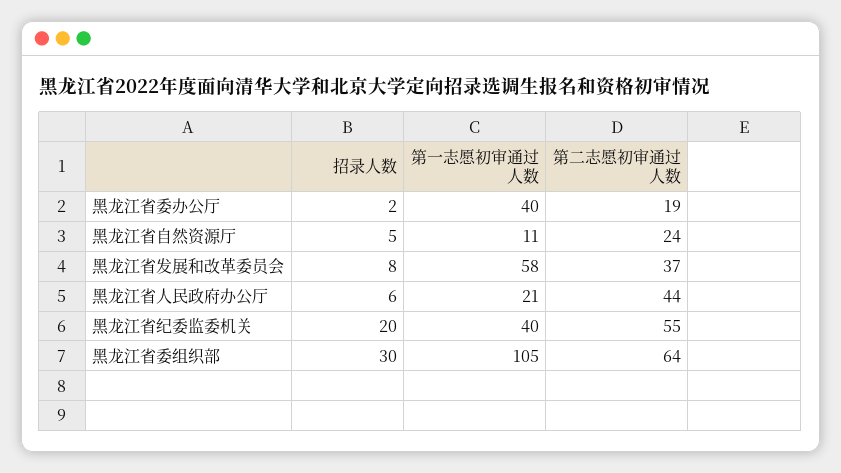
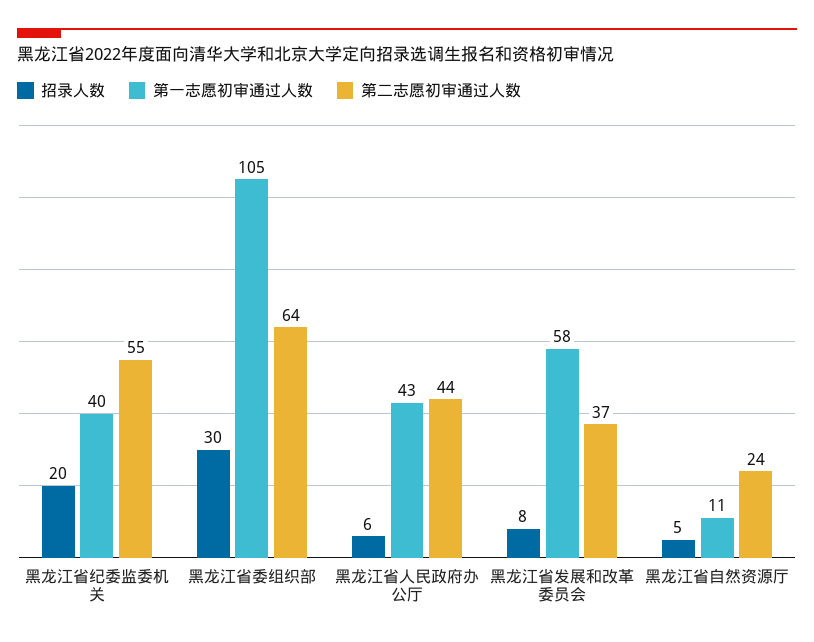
  {
    "招录人数": {
-     "黑龙江省委办公厅": 2,
      "黑龙江省自然资源厅": 5,
      "黑龙江省发展和改革委员会": 8,
      "黑龙江省人民政府办公厅": 6,
      "黑龙江省纪委监委机关": 20,
      "黑龙江省委组织部": 30
    },
    "第一志愿初审通过人数": {
-     "黑龙江省委办公厅": 40,
      "黑龙江省自然资源厅": 11,
      "黑龙江省发展和改革委员会": 58,
-     "黑龙江省人民政府办公厅": 21,
+     "黑龙江省人民政府办公厅": 43,
      "黑龙江省纪委监委机关": 40,
      "黑龙江省委组织部": 105
    },
    "第二志愿初审通过人数": {
-     "黑龙江省委办公厅": 19,
      "黑龙江省自然资源厅": 24,
      "黑龙江省发展和改革委员会": 37,
      "黑龙江省人民政府办公厅": 44,
      "黑龙江省纪委监委机关": 55,
      "黑龙江省委组织部": 64
    }
  }

